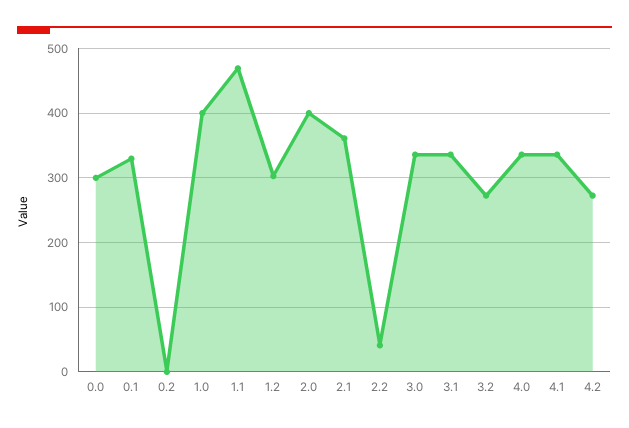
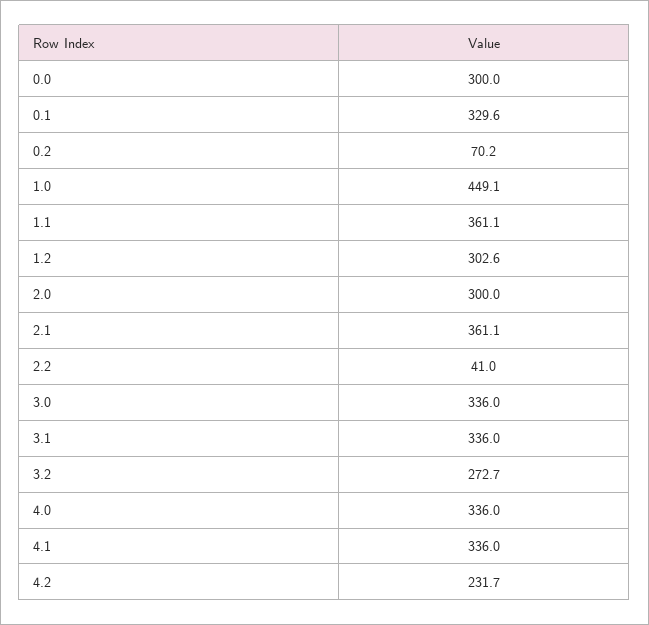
  {
    "0.0": 300,
    "0.1": 329.6,
-   "0.2": 0,
+   "0.2": 70.2,
-   "1.0": 400,
+   "1.0": 449.1,
-   "1.1": 470,
+   "1.1": 361.1,
    "1.2": 302.6,
-   "2.0": 400,
+   "2.0": 300,
    "2.1": 361.1,
    "2.2": 41,
    "3.0": 336,
    "3.1": 336,
    "3.2": 272.7,
    "4.0": 336,
    "4.1": 336,
-   "4.2": 270
+   "4.2": 231.7
  }

